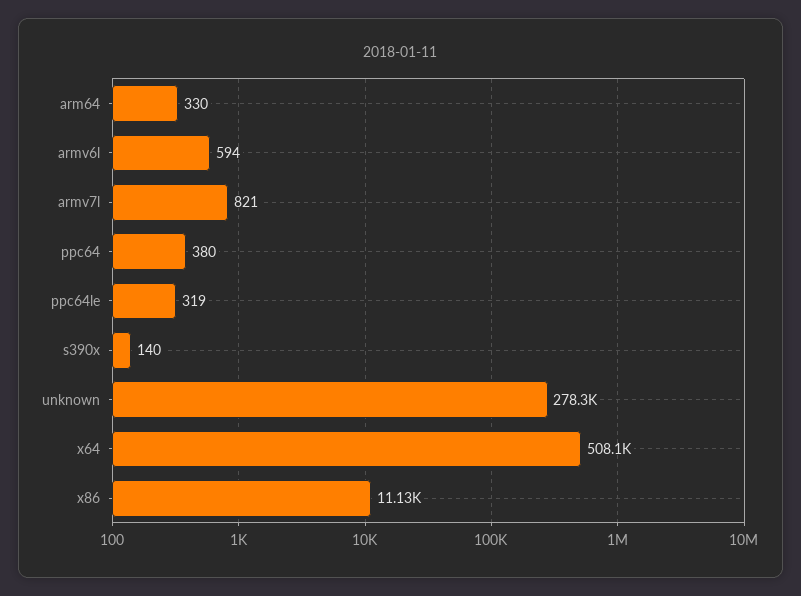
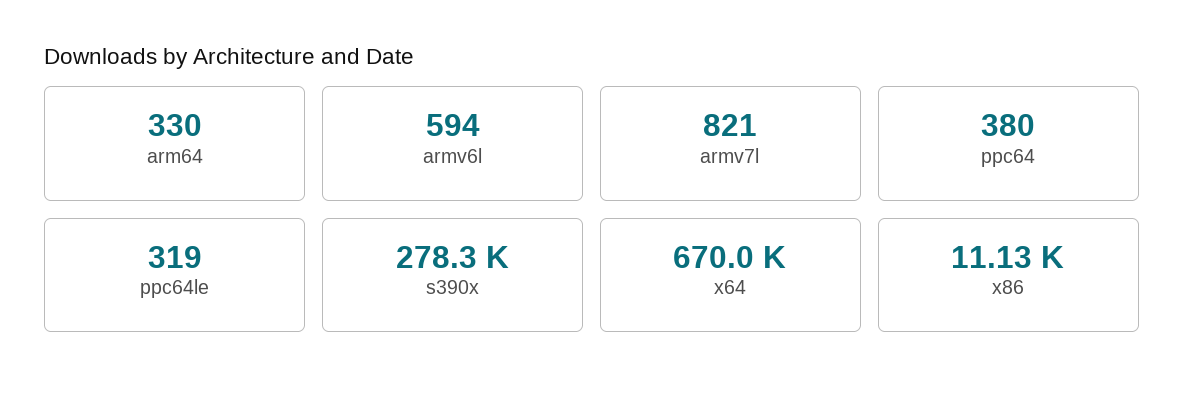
  {
    "arm64": 330,
    "armv6l": 594,
    "armv7l": 821,
    "ppc64": 380,
    "ppc64le": 319,
-   "s390x": 140,
+   "s390x": 278300,
-   "unknown": 278300,
-   "x64": 508100,
+   "x64": 670000,
    "x86": 11130
  }

